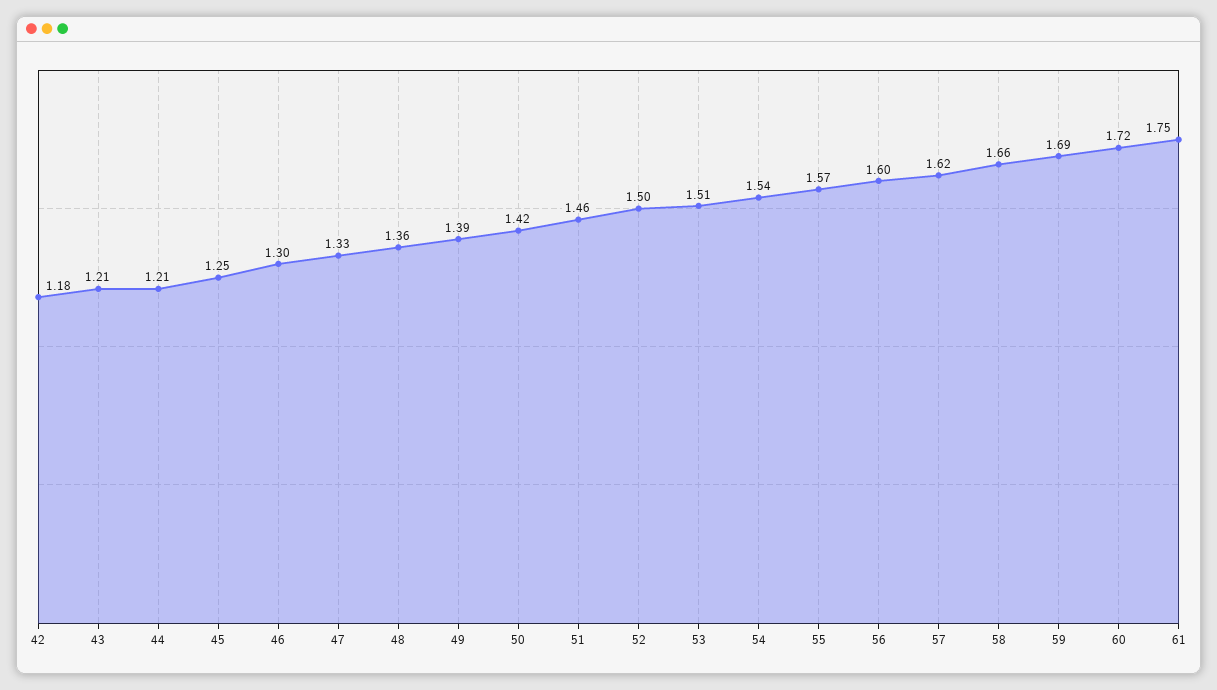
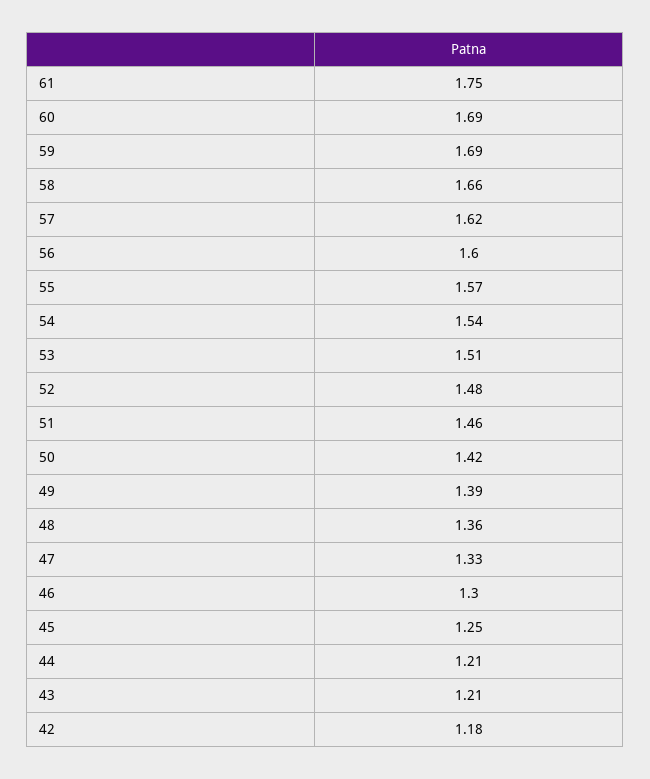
  {
    "42": 1.18,
    "43": 1.21,
    "44": 1.21,
    "45": 1.25,
    "46": 1.3,
    "47": 1.33,
    "48": 1.36,
    "49": 1.39,
    "50": 1.42,
    "51": 1.46,
-   "52": 1.5,
+   "52": 1.48,
    "53": 1.51,
    "54": 1.54,
    "55": 1.57,
    "56": 1.6,
    "57": 1.62,
    "58": 1.66,
    "59": 1.69,
-   "60": 1.72,
+   "60": 1.69,
    "61": 1.75
  }

